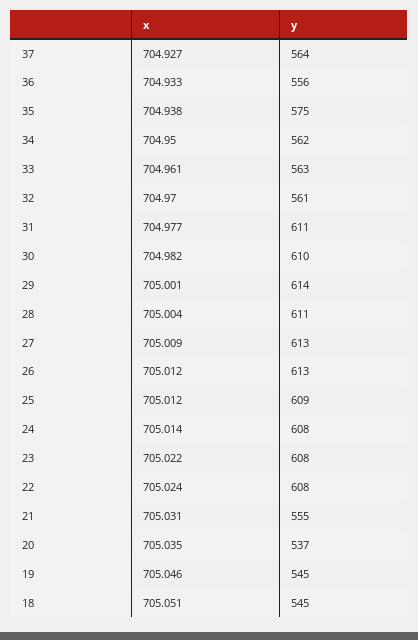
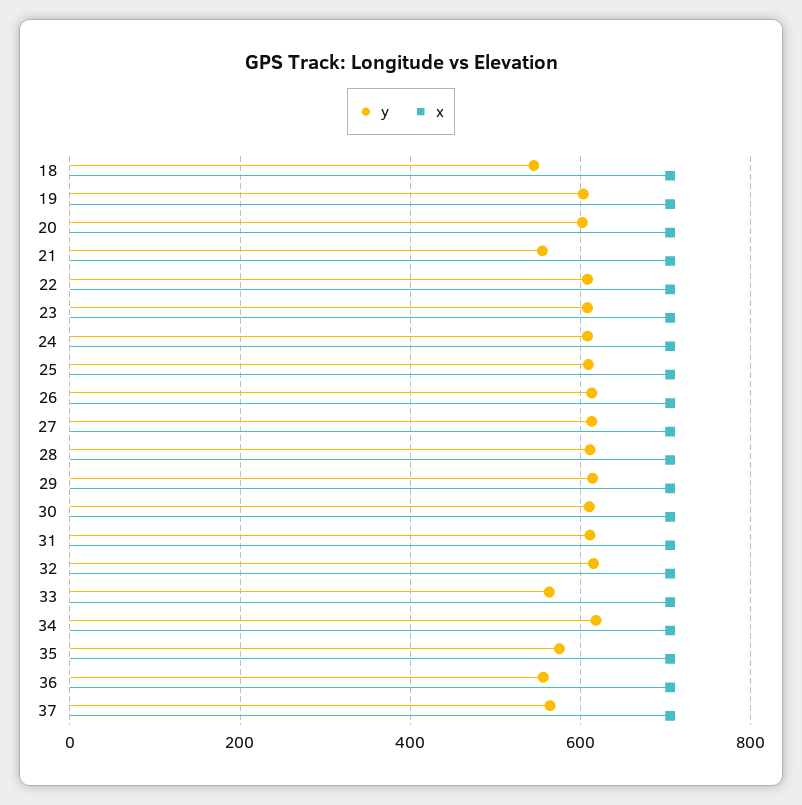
  {
    "x": {
      "37": 704.927,
      "36": 704.933,
      "35": 704.938,
      "34": 704.95,
      "33": 704.961,
      "32": 704.97,
      "31": 704.977,
      "30": 704.982,
      "29": 705.001,
      "28": 705.004,
      "27": 705.009,
      "26": 705.012,
      "25": 705.012,
      "24": 705.014,
      "23": 705.022,
      "22": 705.024,
      "21": 705.031,
      "20": 705.035,
      "19": 705.046,
      "18": 705.051
    },
    "y": {
      "37": 564,
      "36": 556,
      "35": 575,
-     "34": 562,
+     "34": 620,
      "33": 563,
-     "32": 561,
+     "32": 620,
      "31": 611,
      "30": 610,
      "29": 614,
      "28": 611,
      "27": 613,
      "26": 613,
      "25": 609,
      "24": 608,
      "23": 608,
      "22": 608,
      "21": 555,
-     "20": 537,
+     "20": 600,
-     "19": 545,
+     "19": 600,
      "18": 545
    }
  }

